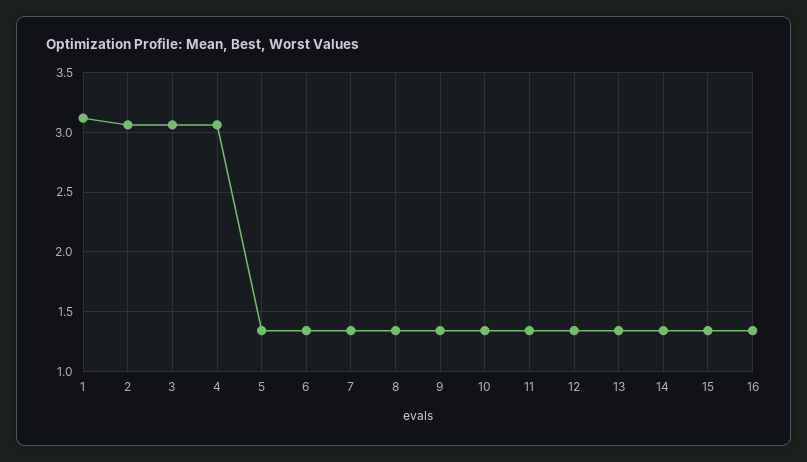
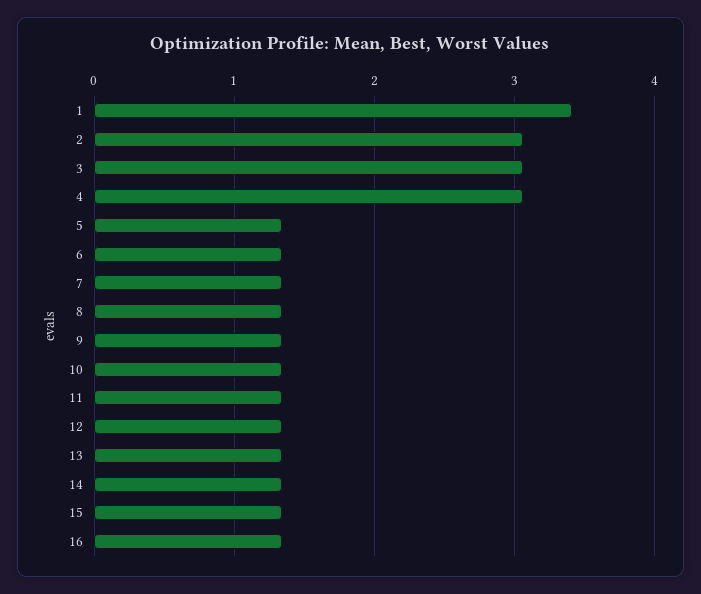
  {
-   "1": 3.1,
+   "1": 3.4,
    "2": 3.1,
    "3": 3.1,
    "4": 3.1,
    "5": 1.3,
    "6": 1.3,
    "7": 1.3,
    "8": 1.3,
    "9": 1.3,
    "10": 1.3,
    "11": 1.3,
    "12": 1.3,
    "13": 1.3,
    "14": 1.3,
    "15": 1.3,
    "16": 1.3
  }

